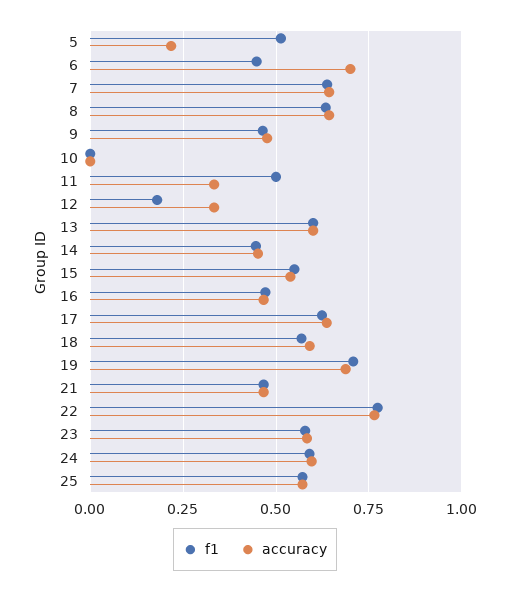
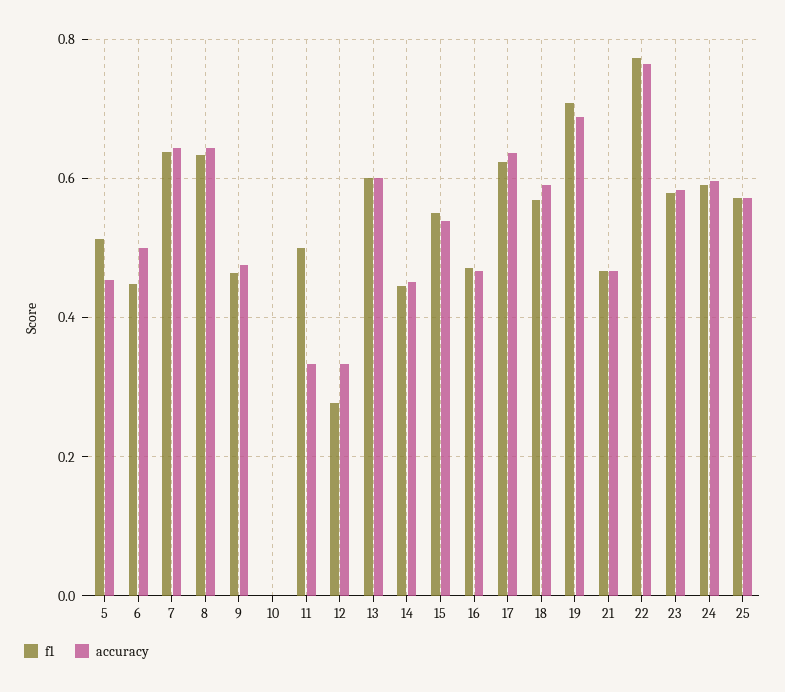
  {
    "f1": {
      "5": 0.52,
      "6": 0.44,
      "7": 0.64,
      "8": 0.64,
      "9": 0.46,
      "10": 0,
      "11": 0.5,
-     "12": 0.175,
+     "12": 0.28,
      "13": 0.6,
      "14": 0.44,
      "15": 0.54,
      "16": 0.48,
      "17": 0.62,
      "18": 0.56,
      "19": 0.7,
      "21": 0.46,
      "22": 0.78,
      "23": 0.58,
      "24": 0.6,
      "25": 0.58
    },
    "accuracy": {
-     "5": 0.225,
+     "5": 0.46,
-     "6": 0.7,
+     "6": 0.5,
      "7": 0.64,
      "8": 0.64,
      "9": 0.48,
      "10": 0,
      "11": 0.34,
      "12": 0.34,
      "13": 0.6,
      "14": 0.46,
      "15": 0.54,
      "16": 0.46,
      "17": 0.64,
      "18": 0.6,
      "19": 0.68,
      "21": 0.46,
      "22": 0.76,
      "23": 0.58,
      "24": 0.6,
      "25": 0.58
    }
  }

